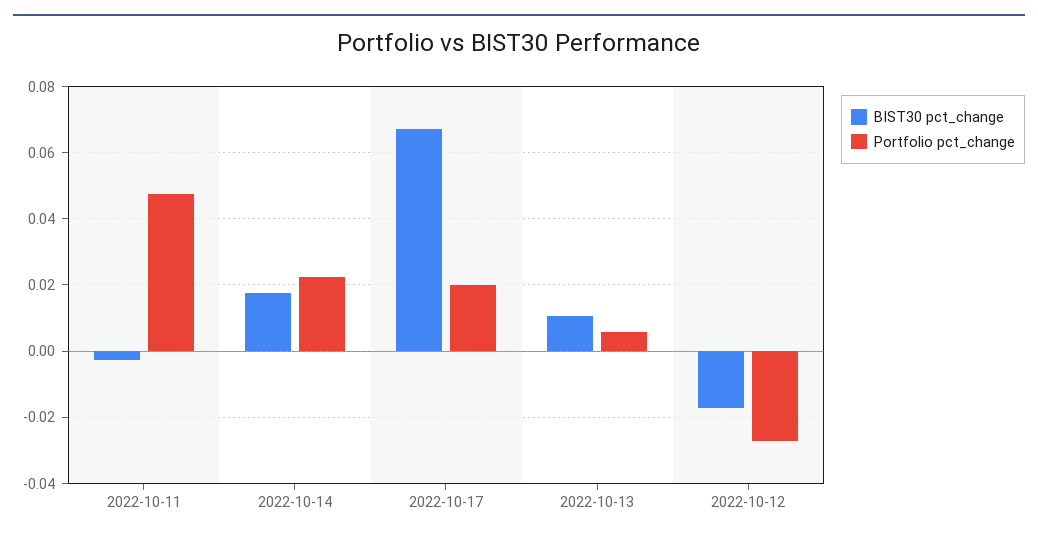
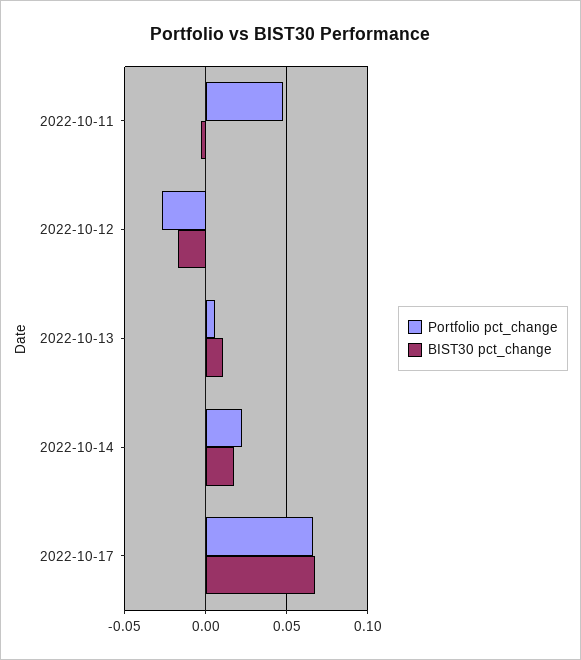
  {
    "BIST30 pct_change": {
      "2022-10-11": -0.002,
      "2022-10-14": 0.018,
      "2022-10-17": 0.068,
      "2022-10-13": 0.01,
      "2022-10-12": -0.018
    },
    "Portfolio pct_change": {
      "2022-10-11": 0.048,
      "2022-10-14": 0.022,
-     "2022-10-17": 0.02,
+     "2022-10-17": 0.065,
      "2022-10-13": 0.006,
      "2022-10-12": -0.028
    }
  }

